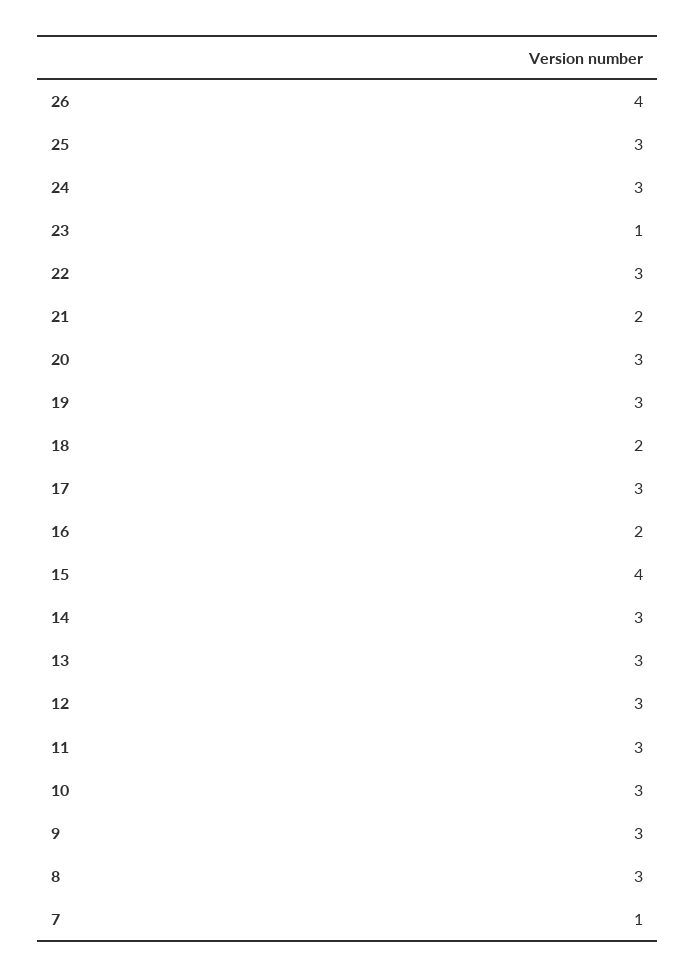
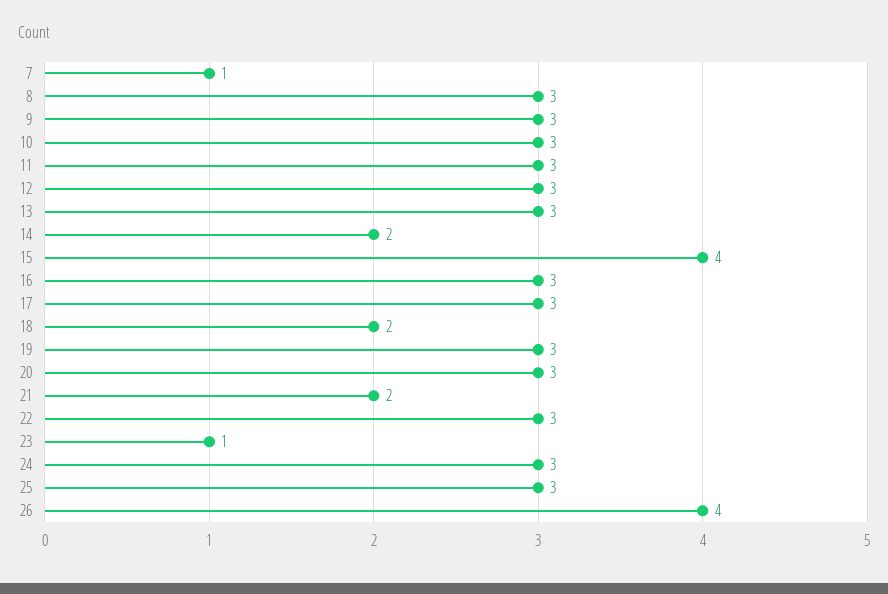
  {
    "26": 4,
    "25": 3,
    "24": 3,
    "23": 1,
    "22": 3,
    "21": 2,
    "20": 3,
    "19": 3,
    "18": 2,
    "17": 3,
-   "16": 2,
+   "16": 3,
    "15": 4,
-   "14": 3,
+   "14": 2,
    "13": 3,
    "12": 3,
    "11": 3,
    "10": 3,
    "9": 3,
    "8": 3,
    "7": 1
  }

